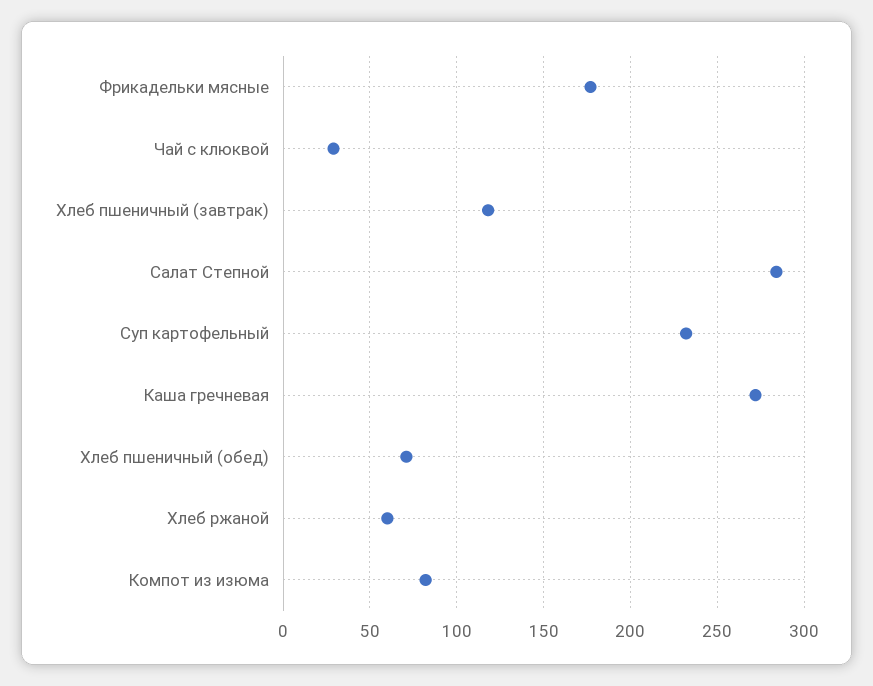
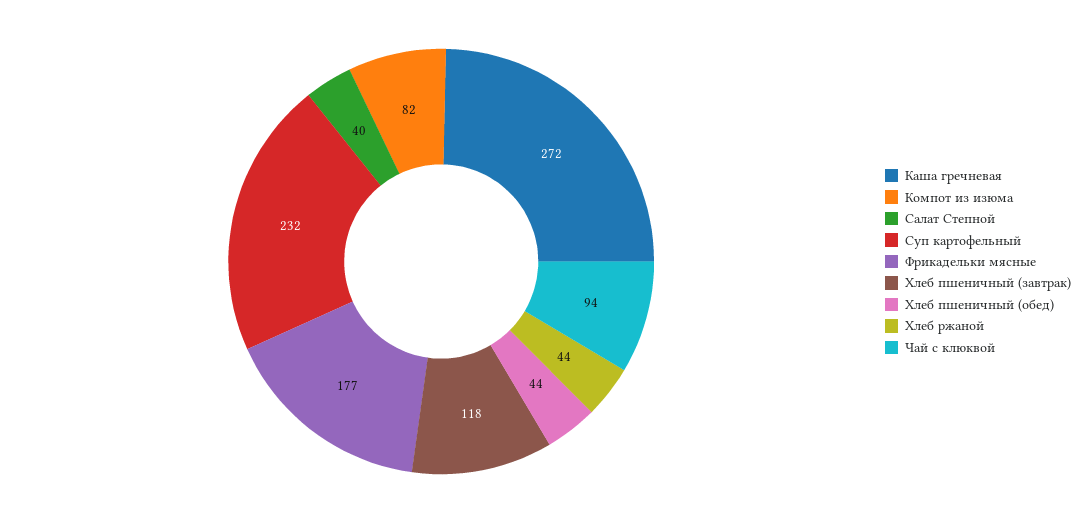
  {
    "Фрикадельки мясные": 177,
-   "Чай с клюквой": 30,
+   "Чай с клюквой": 94,
    "Хлеб пшеничный (завтрак)": 118,
-   "Салат Степной": 285,
+   "Салат Степной": 40,
    "Суп картофельный": 232,
    "Каша гречневая": 272,
-   "Хлеб пшеничный (обед)": 70,
+   "Хлеб пшеничный (обед)": 44,
-   "Хлеб ржаной": 60,
+   "Хлеб ржаной": 44,
    "Компот из изюма": 82
  }

